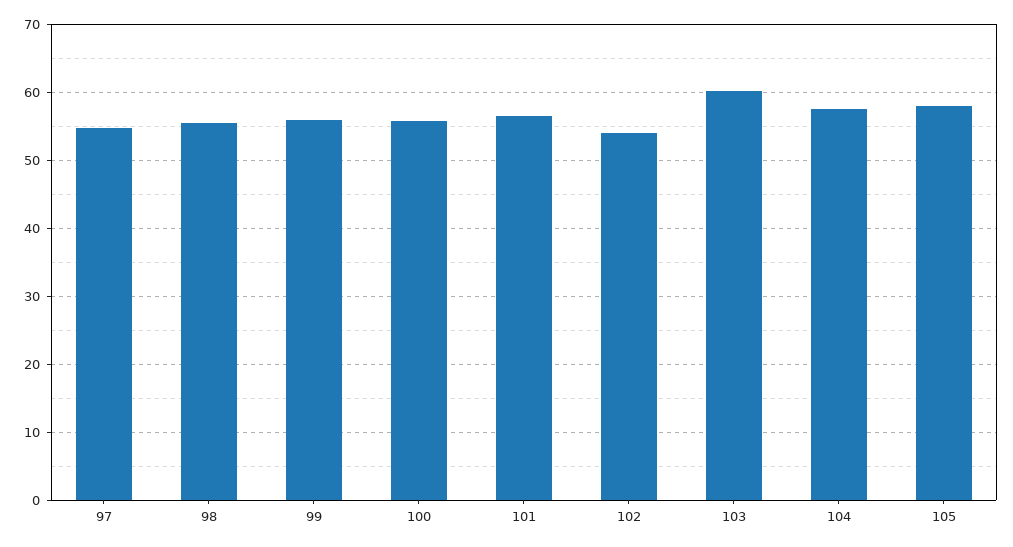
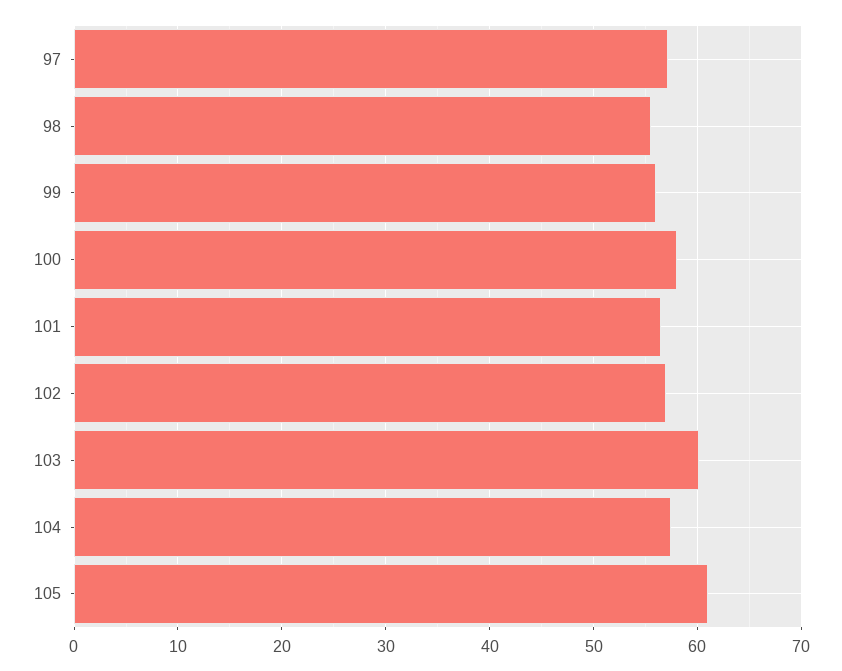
  {
-   "97": 55,
+   "97": 57,
    "98": 56,
    "99": 56,
-   "100": 56,
+   "100": 58,
    "101": 57,
-   "102": 54,
+   "102": 57,
    "103": 60,
    "104": 58,
-   "105": 58
+   "105": 61
  }

